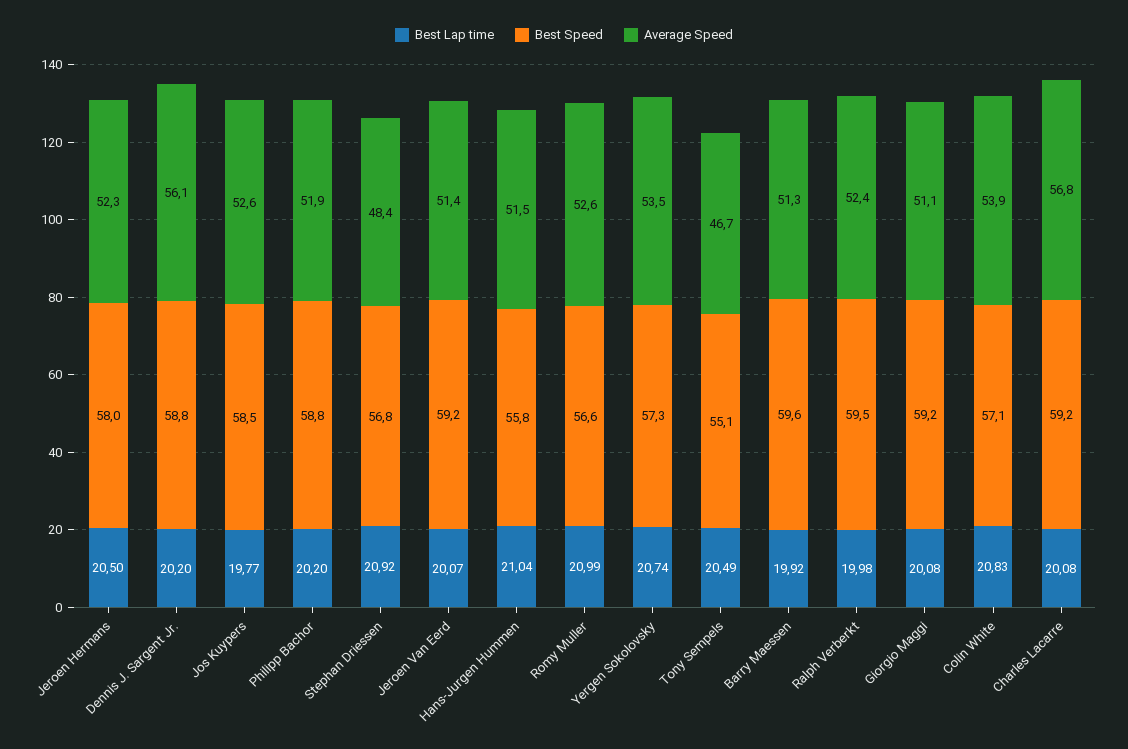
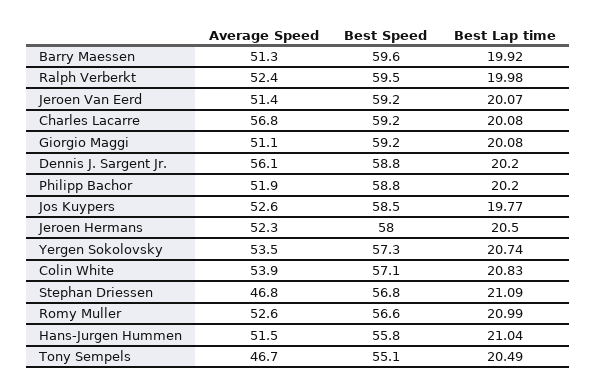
  {
    "Best Lap time": {
      "Jeroen Hermans": 20.5,
      "Dennis J. Sargent Jr.": 20.2,
      "Jos Kuypers": 19.77,
      "Philipp Bachor": 20.2,
-     "Stephan Driessen": 20.92,
+     "Stephan Driessen": 21.09,
      "Jeroen Van Eerd": 20.07,
      "Hans-Jurgen Hummen": 21.04,
      "Romy Muller": 20.99,
      "Yergen Sokolovsky": 20.74,
      "Tony Sempels": 20.49,
      "Barry Maessen": 19.92,
      "Ralph Verberkt": 19.98,
      "Giorgio Maggi": 20.08,
      "Colin White": 20.83,
      "Charles Lacarre": 20.08
    },
    "Best Speed": {
      "Jeroen Hermans": 58,
      "Dennis J. Sargent Jr.": 58.8,
      "Jos Kuypers": 58.5,
      "Philipp Bachor": 58.8,
      "Stephan Driessen": 56.8,
      "Jeroen Van Eerd": 59.2,
      "Hans-Jurgen Hummen": 55.8,
      "Romy Muller": 56.6,
      "Yergen Sokolovsky": 57.3,
      "Tony Sempels": 55.1,
      "Barry Maessen": 59.6,
      "Ralph Verberkt": 59.5,
      "Giorgio Maggi": 59.2,
      "Colin White": 57.1,
      "Charles Lacarre": 59.2
    },
    "Average Speed": {
      "Jeroen Hermans": 52.3,
      "Dennis J. Sargent Jr.": 56.1,
      "Jos Kuypers": 52.6,
      "Philipp Bachor": 51.9,
-     "Stephan Driessen": 48.4,
+     "Stephan Driessen": 46.8,
      "Jeroen Van Eerd": 51.4,
      "Hans-Jurgen Hummen": 51.5,
      "Romy Muller": 52.6,
      "Yergen Sokolovsky": 53.5,
      "Tony Sempels": 46.7,
      "Barry Maessen": 51.3,
      "Ralph Verberkt": 52.4,
      "Giorgio Maggi": 51.1,
      "Colin White": 53.9,
      "Charles Lacarre": 56.8
    }
  }

